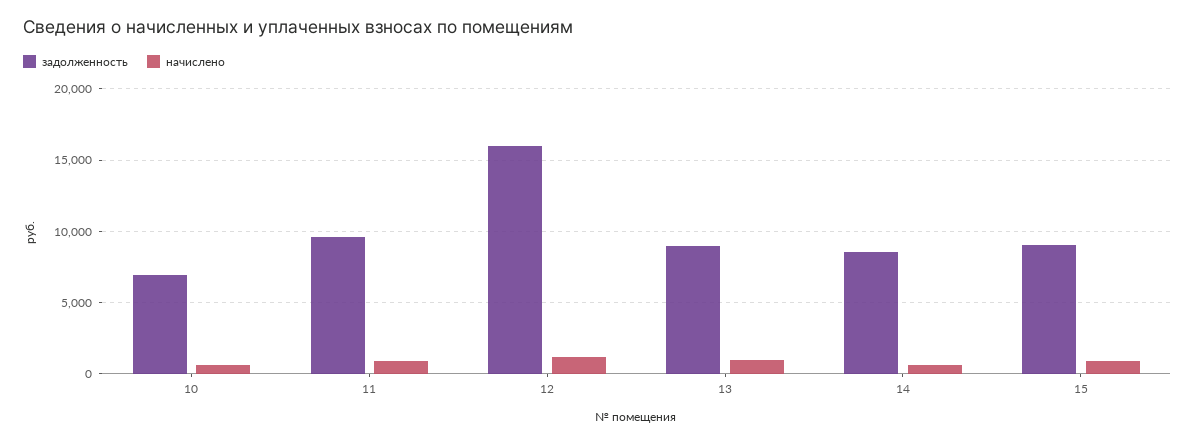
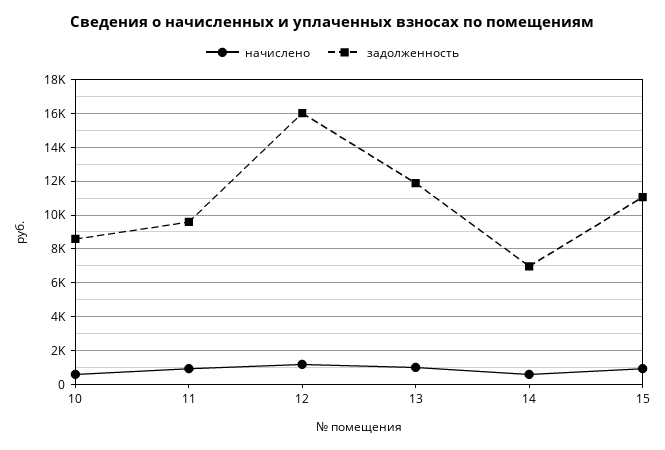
  {
    "задолженность": {
-     "10": 7000,
+     "10": 8500,
      "11": 9500,
      "12": 16000,
-     "13": 9000,
+     "13": 12000,
-     "14": 8500,
+     "14": 7000,
-     "15": 9000
+     "15": 11000
    },
    "начислено": {
      "10": 500,
      "11": 1000,
      "12": 1000,
      "13": 1000,
      "14": 500,
      "15": 1000
    }
  }

